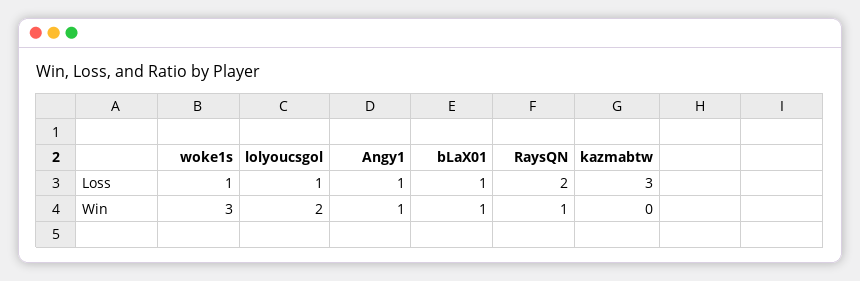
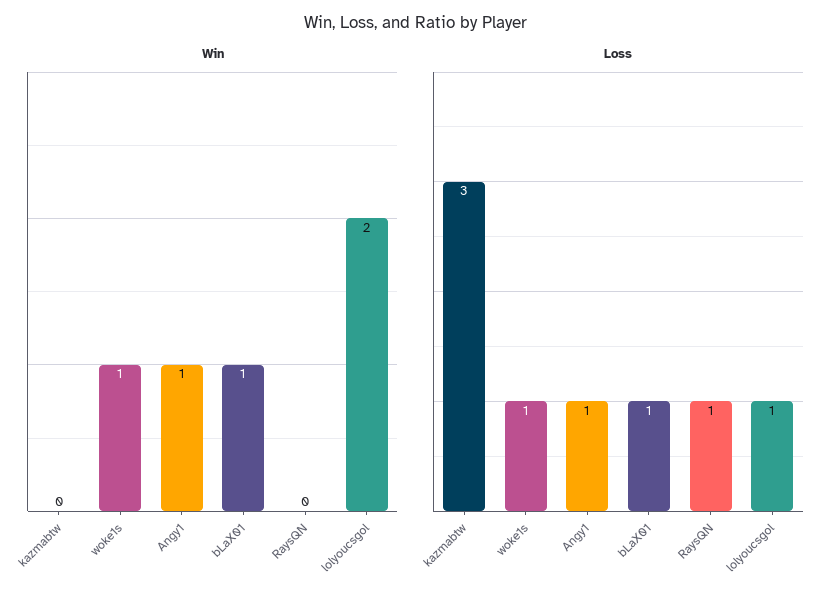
  {
    "Loss": {
      "woke1s": 1,
      "lolyoucsgol": 1,
      "Angy1": 1,
      "bLaX01": 1,
-     "RaysQN": 2,
+     "RaysQN": 1,
      "kazmabtw": 3
    },
    "Win": {
-     "woke1s": 3,
+     "woke1s": 1,
      "lolyoucsgol": 2,
      "Angy1": 1,
      "bLaX01": 1,
-     "RaysQN": 1,
+     "RaysQN": 0,
      "kazmabtw": 0
    }
  }

